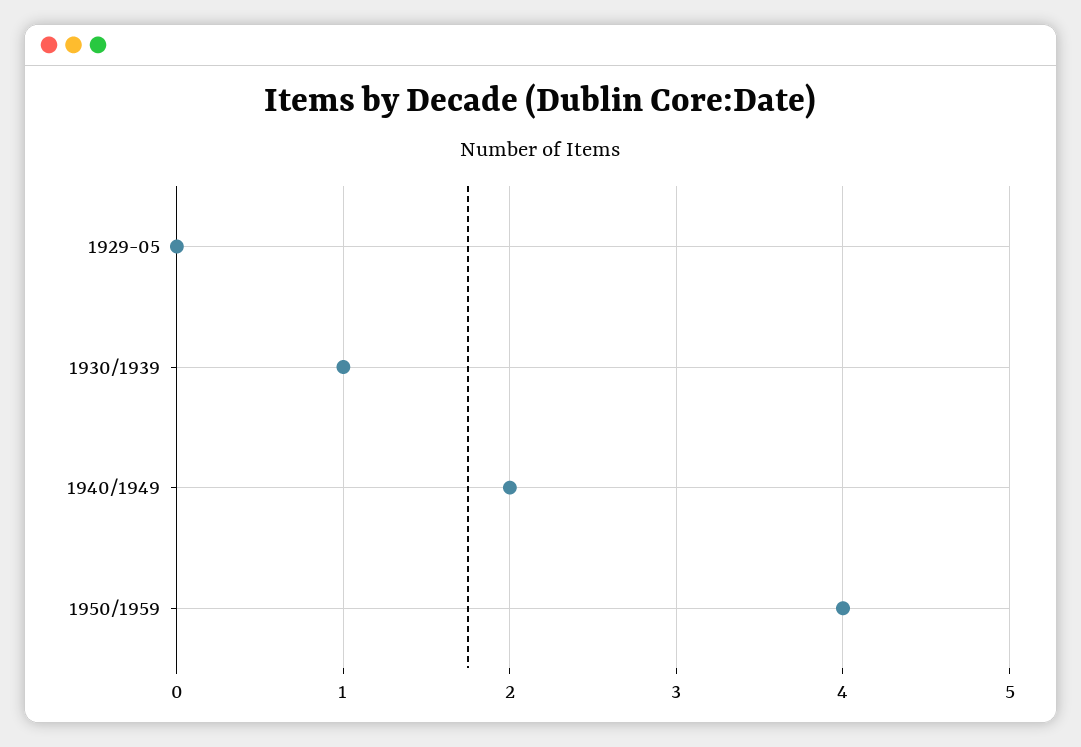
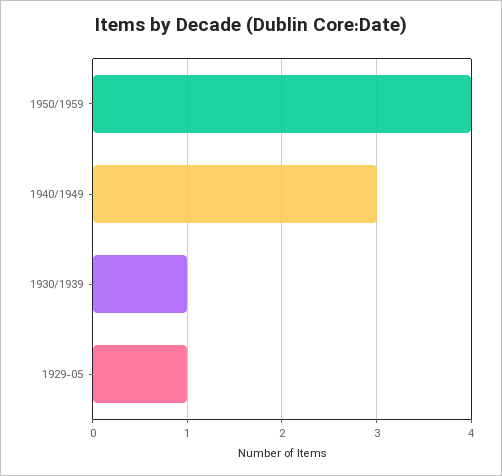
  {
-   "1929-05": 0,
+   "1929-05": 1,
    "1930/1939": 1,
-   "1940/1949": 2,
+   "1940/1949": 3,
    "1950/1959": 4
  }

